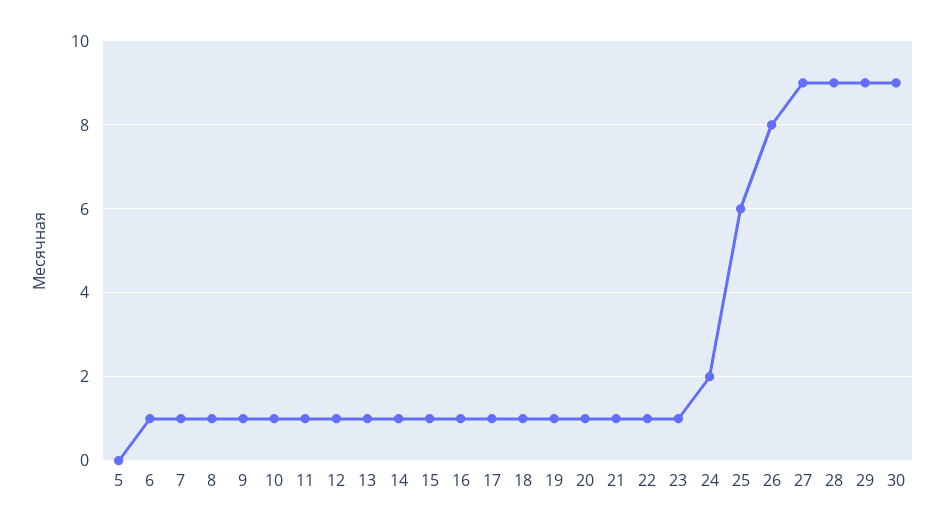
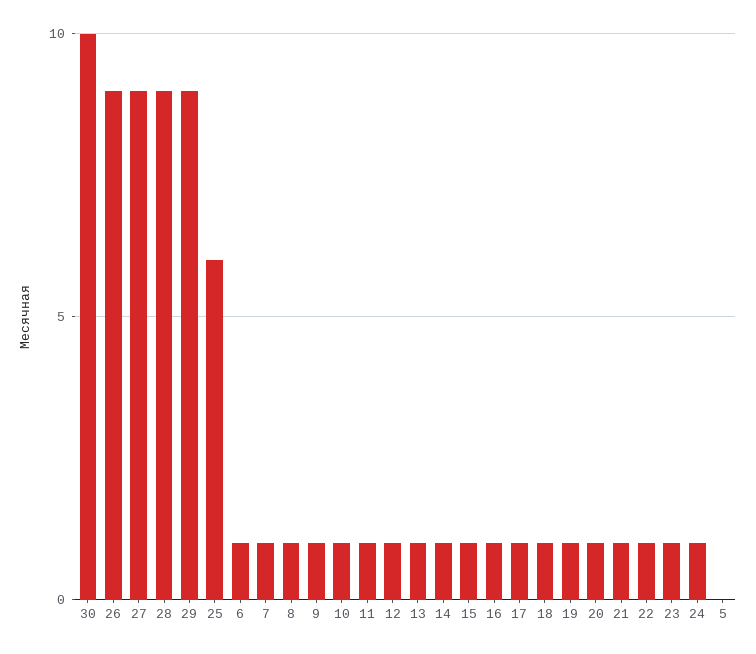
  {
    "5": 0,
    "6": 1,
    "7": 1,
    "8": 1,
    "9": 1,
    "10": 1,
    "11": 1,
    "12": 1,
    "13": 1,
    "14": 1,
    "15": 1,
    "16": 1,
    "17": 1,
    "18": 1,
    "19": 1,
    "20": 1,
    "21": 1,
    "22": 1,
    "23": 1,
-   "24": 2,
+   "24": 1,
    "25": 6,
-   "26": 8,
+   "26": 9,
    "27": 9,
    "28": 9,
    "29": 9,
-   "30": 9
+   "30": 10
  }

